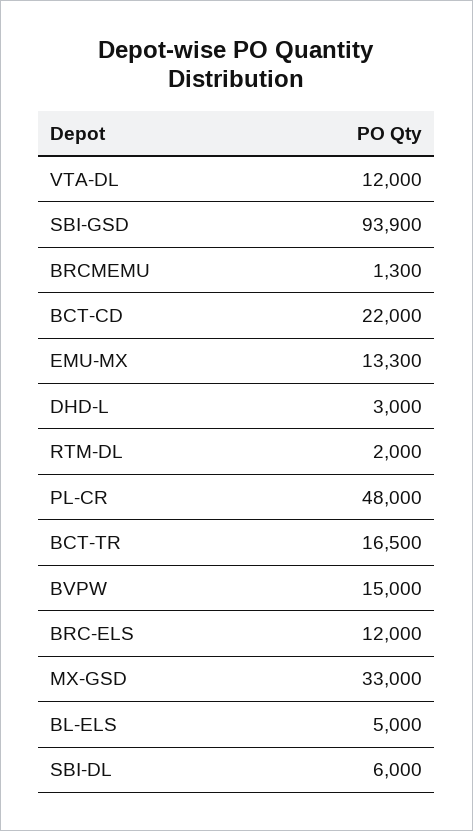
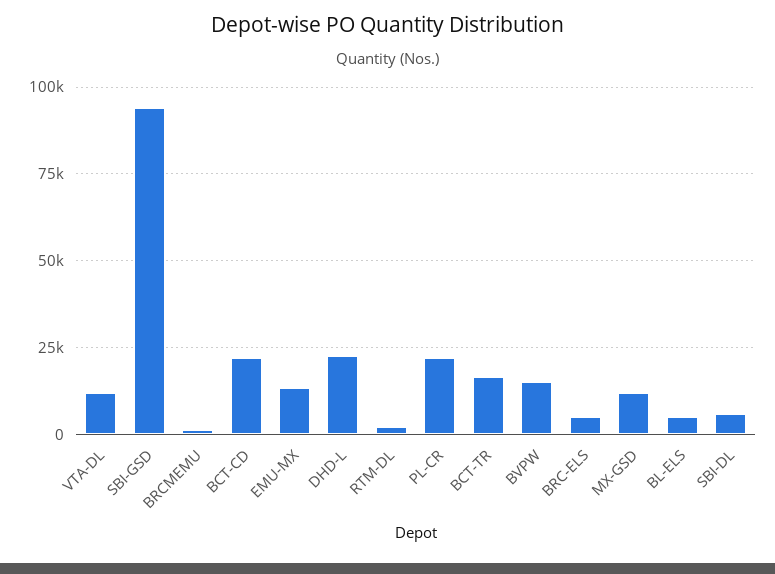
  {
    "VTA-DL": 12000,
    "SBI-GSD": 93900,
    "BRCMEMU": 1300,
    "BCT-CD": 22000,
    "EMU-MX": 13300,
-   "DHD-L": 3000,
+   "DHD-L": 22500,
    "RTM-DL": 2000,
-   "PL-CR": 48000,
+   "PL-CR": 22500,
    "BCT-TR": 16500,
    "BVPW": 15000,
-   "BRC-ELS": 12000,
+   "BRC-ELS": 5000,
-   "MX-GSD": 33000,
+   "MX-GSD": 12500,
    "BL-ELS": 5000,
    "SBI-DL": 6000
  }

